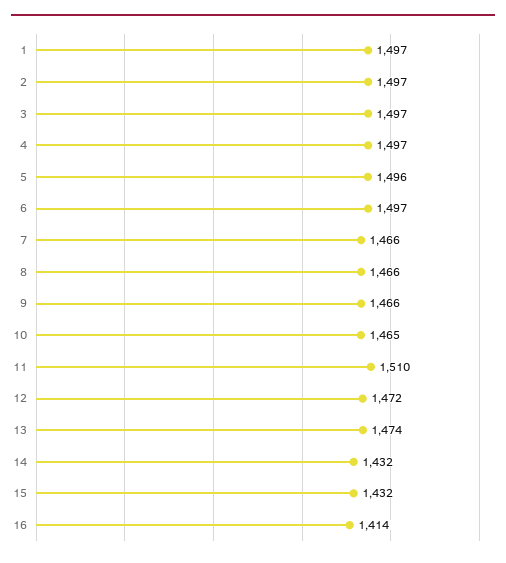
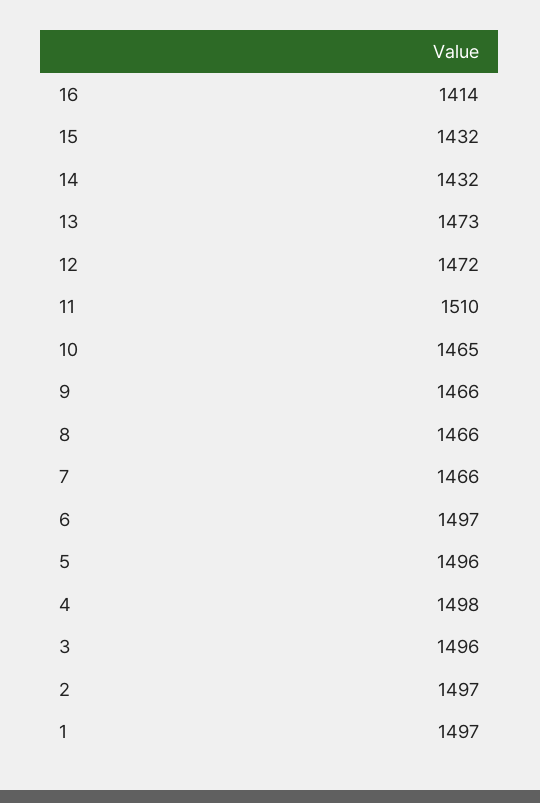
  {
    "1": 1497,
    "2": 1497,
-   "3": 1497,
+   "3": 1496,
-   "4": 1497,
+   "4": 1498,
    "5": 1496,
    "6": 1497,
    "7": 1466,
    "8": 1466,
    "9": 1466,
    "10": 1465,
    "11": 1510,
    "12": 1472,
-   "13": 1474,
+   "13": 1473,
    "14": 1432,
    "15": 1432,
    "16": 1414
  }

